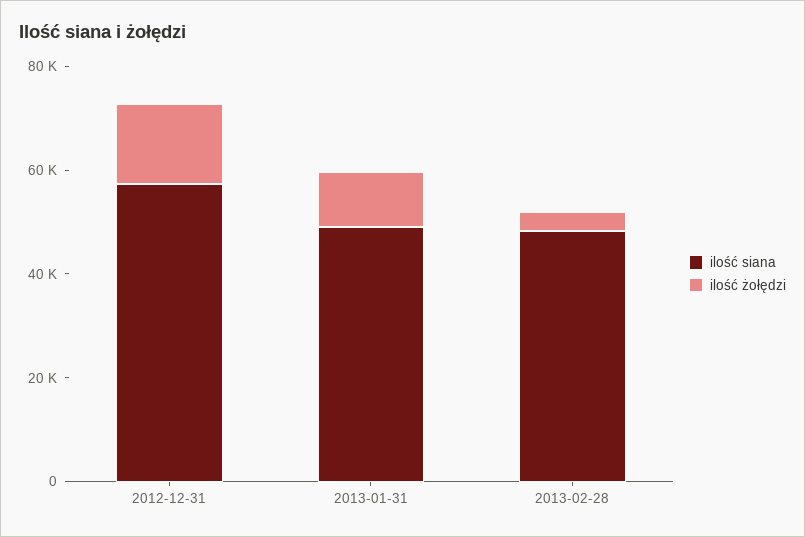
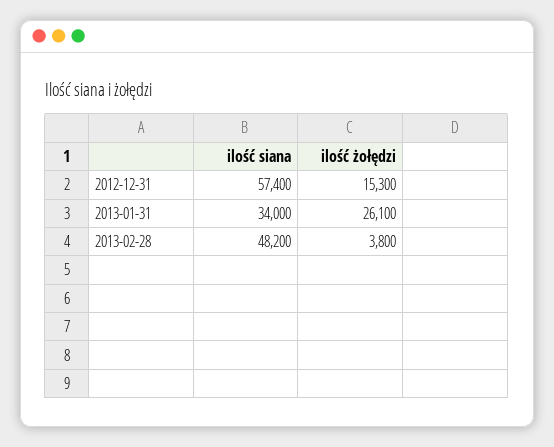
  {
    "ilość siana": {
      "2012-12-31": 57400,
-     "2013-01-31": 50000,
+     "2013-01-31": 34000,
      "2013-02-28": 48200
    },
    "ilość żołędzi": {
      "2012-12-31": 15300,
-     "2013-01-31": 10000,
+     "2013-01-31": 26100,
      "2013-02-28": 3800
    }
  }

